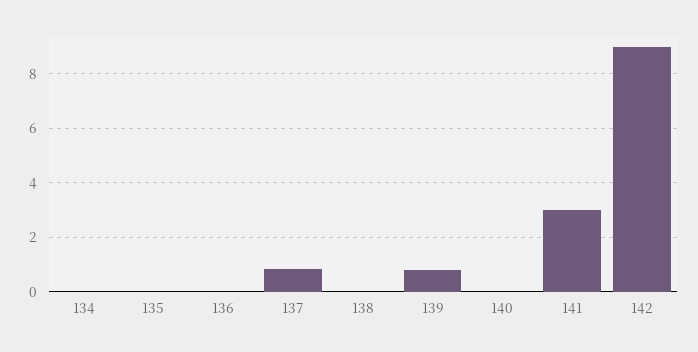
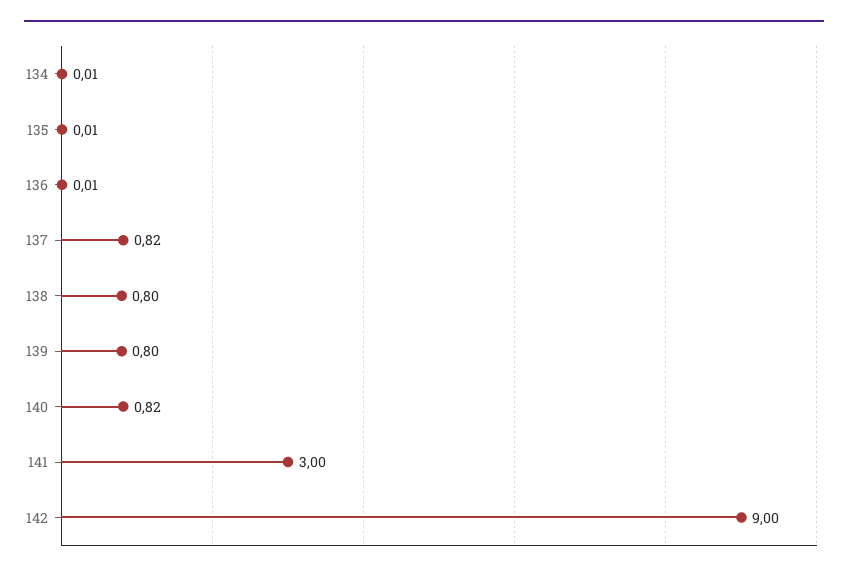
  {
    "134": 0.01,
    "135": 0.01,
    "136": 0.01,
    "137": 0.82,
-   "138": 0,
+   "138": 0.8,
    "139": 0.8,
-   "140": 0,
+   "140": 0.82,
    "141": 3,
    "142": 9
  }

